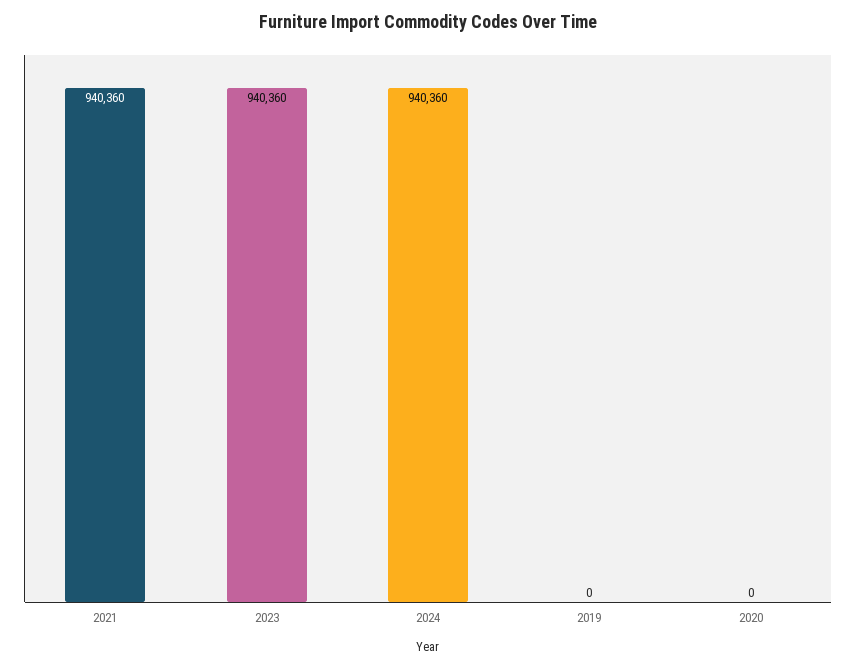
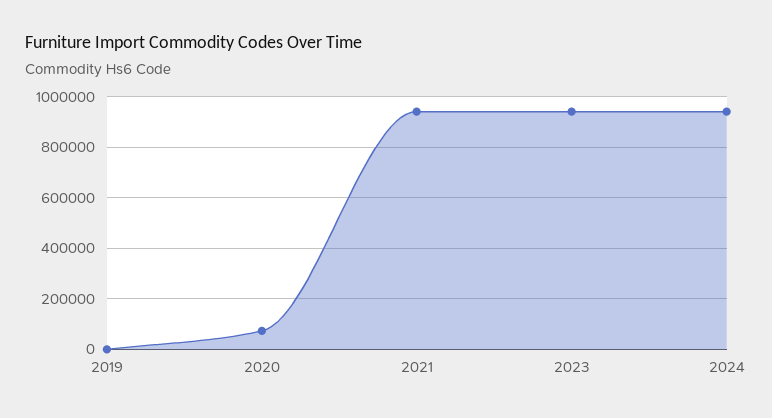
  {
    "2021": 940360,
    "2023": 940360,
    "2024": 940360,
    "2019": 0,
-   "2020": 0
+   "2020": 75000
  }

